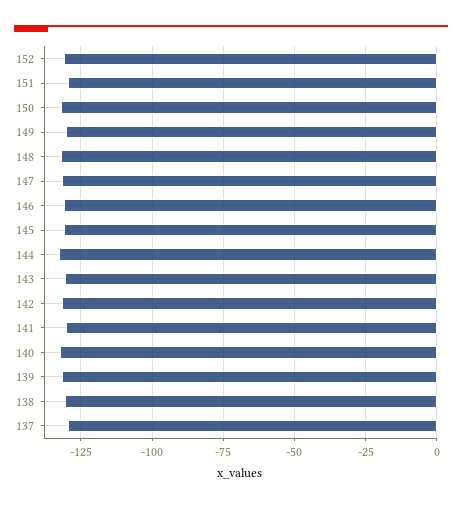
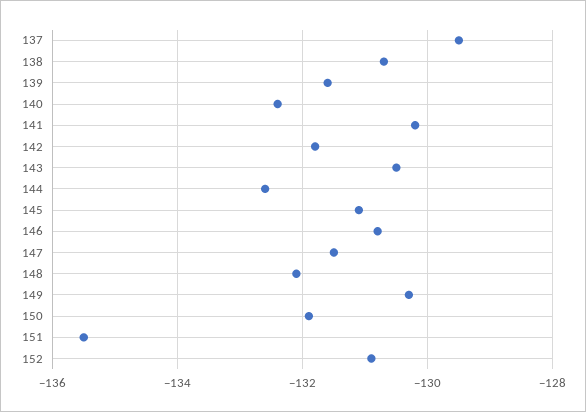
  {
    "152": -131,
-   "151": -130,
+   "151": -135.5,
    "150": -132,
    "149": -130.5,
    "148": -132,
    "147": -131.5,
    "146": -131,
    "145": -131,
    "144": -132.5,
    "143": -130.5,
    "142": -132,
    "141": -130,
    "140": -132.5,
    "139": -131.5,
    "138": -130.5,
    "137": -129.5
  }

